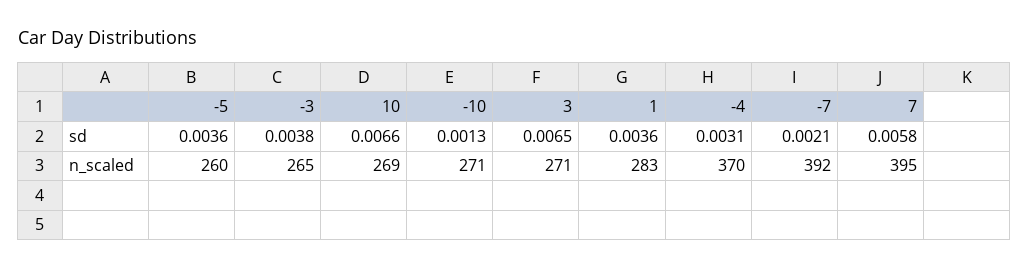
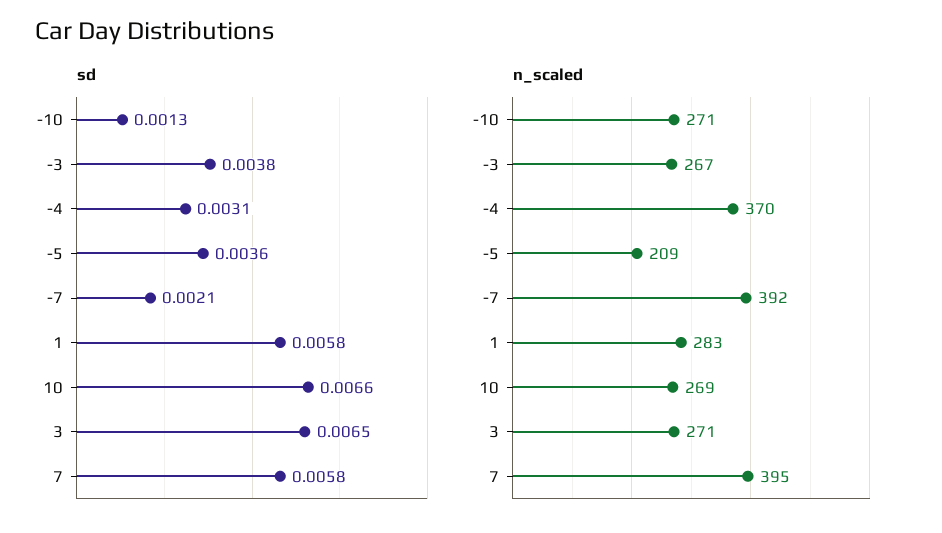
  {
    "sd": {
      "-5": 0.0036,
      "-3": 0.0038,
      "10": 0.0066,
      "-10": 0.0013,
      "3": 0.0065,
-     "1": 0.0036,
+     "1": 0.0058,
      "-4": 0.0031,
      "-7": 0.0021,
      "7": 0.0058
    },
    "n_scaled": {
-     "-5": 260,
+     "-5": 209,
-     "-3": 265,
+     "-3": 267,
      "10": 269,
      "-10": 271,
      "3": 271,
      "1": 283,
      "-4": 370,
      "-7": 392,
      "7": 395
    }
  }

